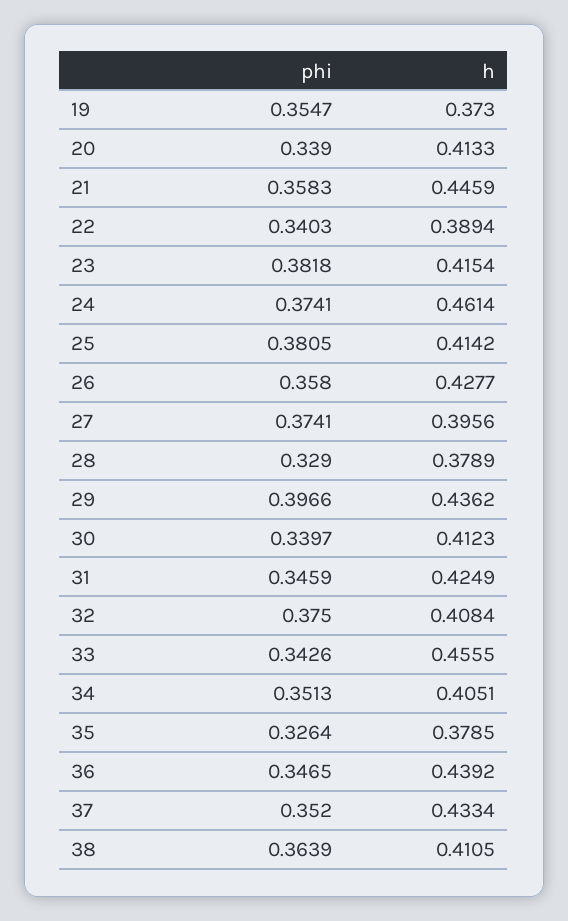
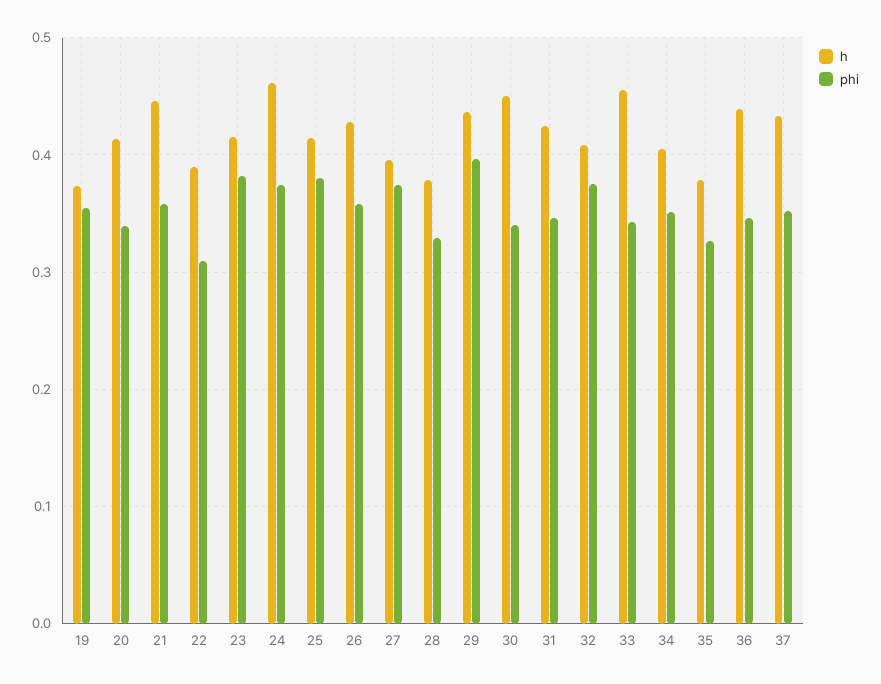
  {
    "phi": {
      "19": 0.3547,
      "20": 0.339,
      "21": 0.3583,
-     "22": 0.3403,
+     "22": 0.31,
      "23": 0.3818,
      "24": 0.3741,
      "25": 0.3805,
      "26": 0.358,
      "27": 0.3741,
      "28": 0.329,
      "29": 0.3966,
      "30": 0.3397,
      "31": 0.3459,
      "32": 0.375,
      "33": 0.3426,
      "34": 0.3513,
      "35": 0.3264,
      "36": 0.3465,
-     "37": 0.352,
+     "37": 0.352
-     "38": 0.3639
    },
    "h": {
      "19": 0.373,
      "20": 0.4133,
      "21": 0.4459,
      "22": 0.3894,
      "23": 0.4154,
      "24": 0.4614,
      "25": 0.4142,
      "26": 0.4277,
      "27": 0.3956,
      "28": 0.3789,
      "29": 0.4362,
-     "30": 0.4123,
+     "30": 0.45,
      "31": 0.4249,
      "32": 0.4084,
      "33": 0.4555,
      "34": 0.4051,
      "35": 0.3785,
      "36": 0.4392,
-     "37": 0.4334,
+     "37": 0.4334
-     "38": 0.4105
    }
  }

